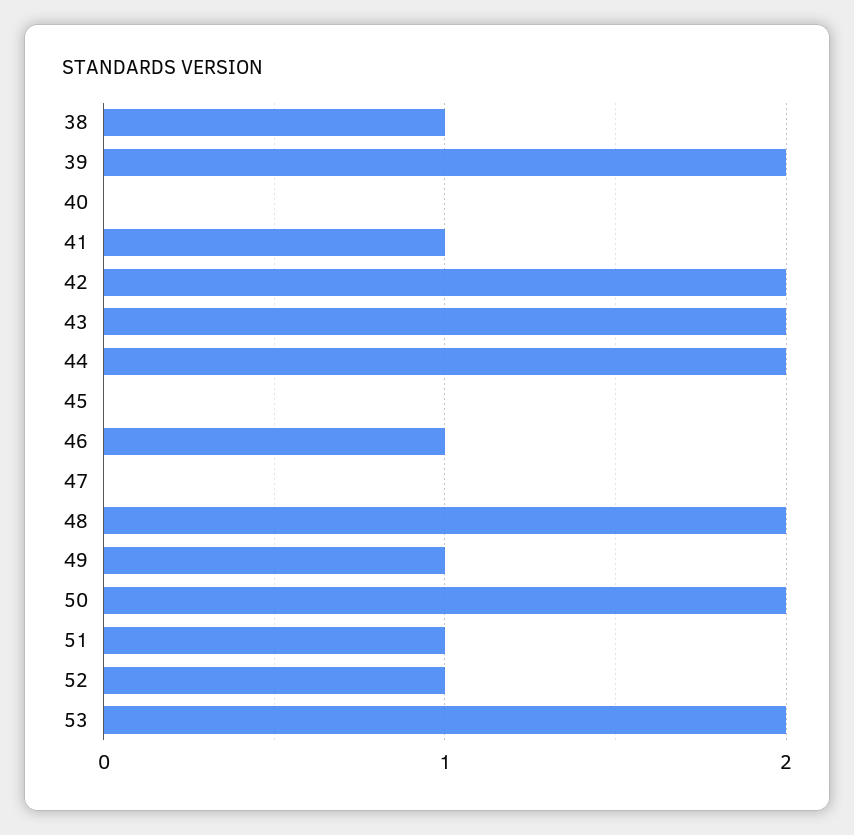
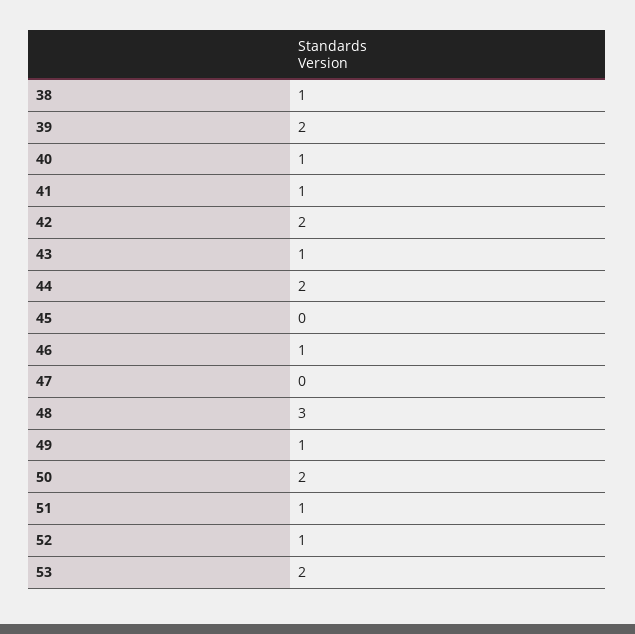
  {
    "38": 1,
    "39": 2,
-   "40": 0,
+   "40": 1,
    "41": 1,
    "42": 2,
-   "43": 2,
+   "43": 1,
    "44": 2,
    "45": 0,
    "46": 1,
    "47": 0,
-   "48": 2,
+   "48": 3,
    "49": 1,
    "50": 2,
    "51": 1,
    "52": 1,
    "53": 2
  }

